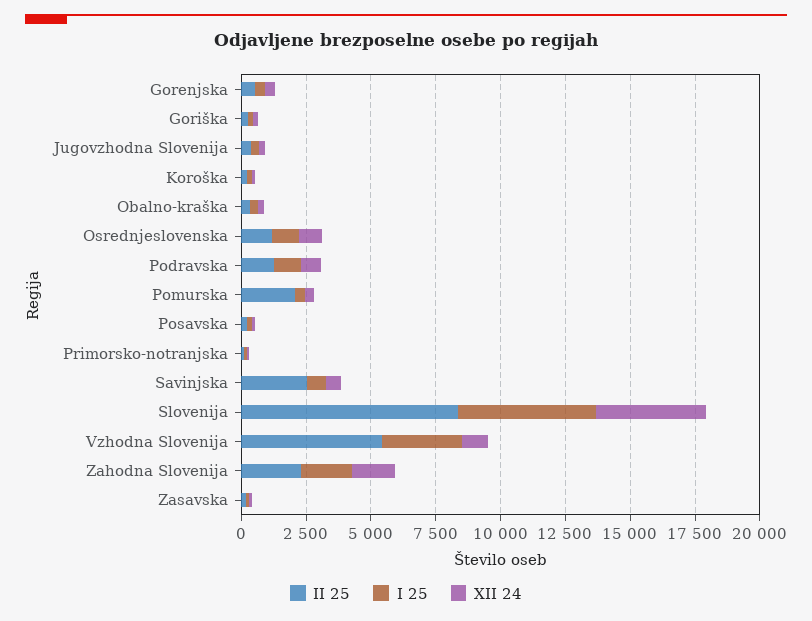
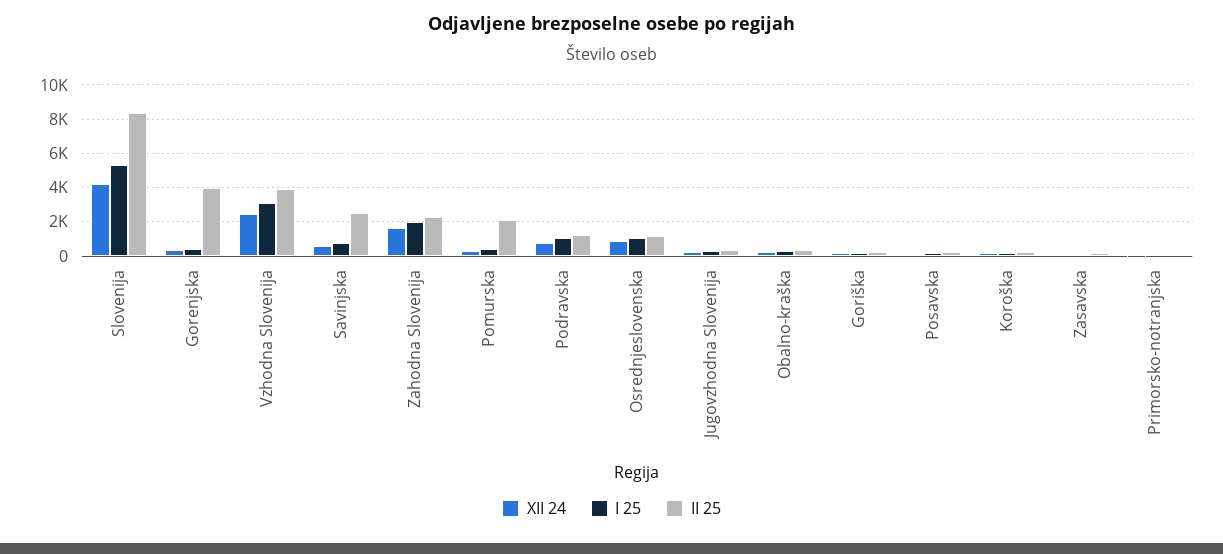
  {
    "II 25": {
-     "Gorenjska": 500,
+     "Gorenjska": 4000,
      "Goriška": 500,
      "Jugovzhodna Slovenija": 500,
      "Koroška": 0,
      "Obalno-kraška": 500,
      "Osrednjeslovenska": 1000,
      "Podravska": 1500,
      "Pomurska": 2000,
      "Posavska": 0,
      "Primorsko-notranjska": 0,
      "Savinjska": 2500,
      "Slovenija": 8500,
-     "Vzhodna Slovenija": 5500,
+     "Vzhodna Slovenija": 4000,
      "Zahodna Slovenija": 2500,
      "Zasavska": 0
    },
    "I 25": {
      "Gorenjska": 500,
      "Goriška": 0,
      "Jugovzhodna Slovenija": 500,
      "Koroška": 0,
      "Obalno-kraška": 500,
      "Osrednjeslovenska": 1000,
      "Podravska": 1000,
      "Pomurska": 500,
      "Posavska": 0,
      "Primorsko-notranjska": 0,
      "Savinjska": 500,
      "Slovenija": 5500,
      "Vzhodna Slovenija": 3000,
      "Zahodna Slovenija": 2000,
      "Zasavska": 0
    },
    "XII 24": {
      "Gorenjska": 500,
      "Goriška": 0,
      "Jugovzhodna Slovenija": 500,
      "Koroška": 0,
      "Obalno-kraška": 0,
      "Osrednjeslovenska": 1000,
      "Podravska": 1000,
      "Pomurska": 500,
      "Posavska": 0,
      "Primorsko-notranjska": 0,
      "Savinjska": 500,
      "Slovenija": 4000,
-     "Vzhodna Slovenija": 1000,
+     "Vzhodna Slovenija": 2500,
      "Zahodna Slovenija": 1500,
      "Zasavska": 0
    }
  }

